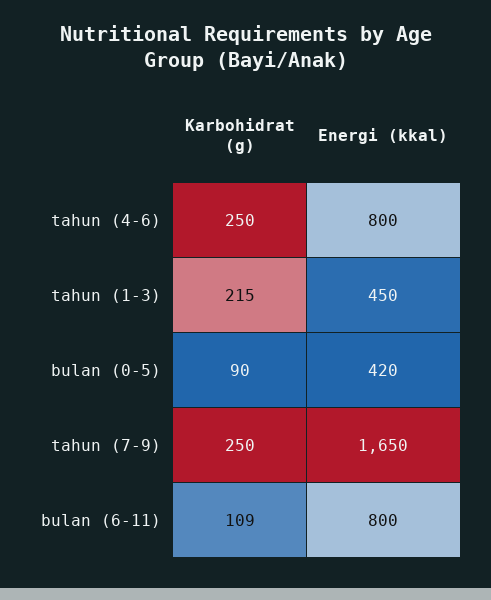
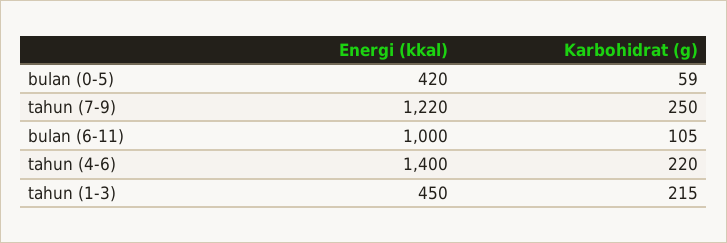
  {
    "Karbohidrat (g)": {
-     "tahun (4-6)": 250,
+     "tahun (4-6)": 220,
      "tahun (1-3)": 215,
-     "bulan (0-5)": 90,
+     "bulan (0-5)": 59,
      "tahun (7-9)": 250,
-     "bulan (6-11)": 109
+     "bulan (6-11)": 105
    },
    "Energi (kkal)": {
-     "tahun (4-6)": 800,
+     "tahun (4-6)": 1400,
      "tahun (1-3)": 450,
      "bulan (0-5)": 420,
-     "tahun (7-9)": 1650,
+     "tahun (7-9)": 1220,
-     "bulan (6-11)": 800
+     "bulan (6-11)": 1000
    }
  }

